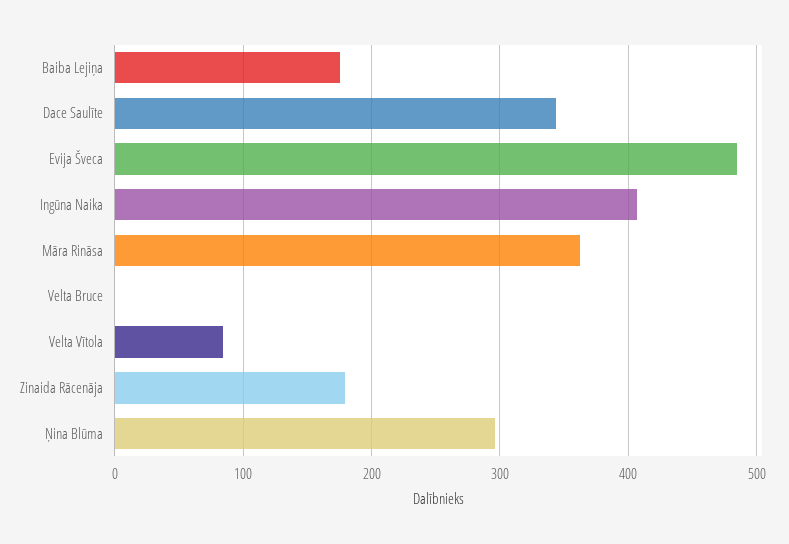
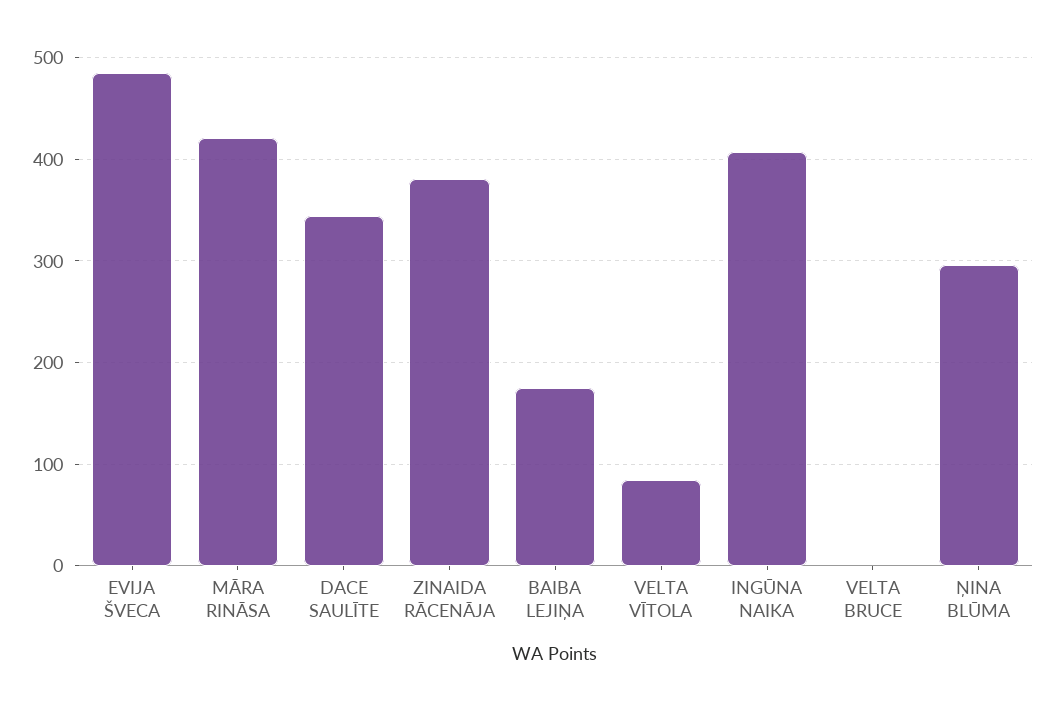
  {
    "Baiba Lejiņa": 180,
    "Dace Saulīte": 340,
    "Evija Šveca": 490,
    "Ingūna Naika": 410,
-   "Māra Rināsa": 360,
+   "Māra Rināsa": 420,
    "Velta Bruce": 0,
    "Velta Vītola": 80,
-   "Zinaida Rācenāja": 180,
+   "Zinaida Rācenāja": 380,
    "Ņina Blūma": 300
  }

